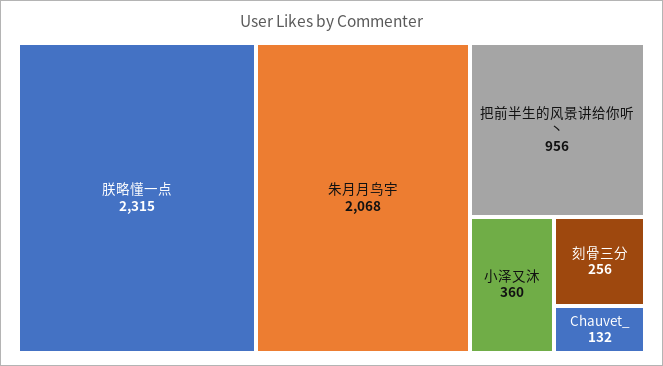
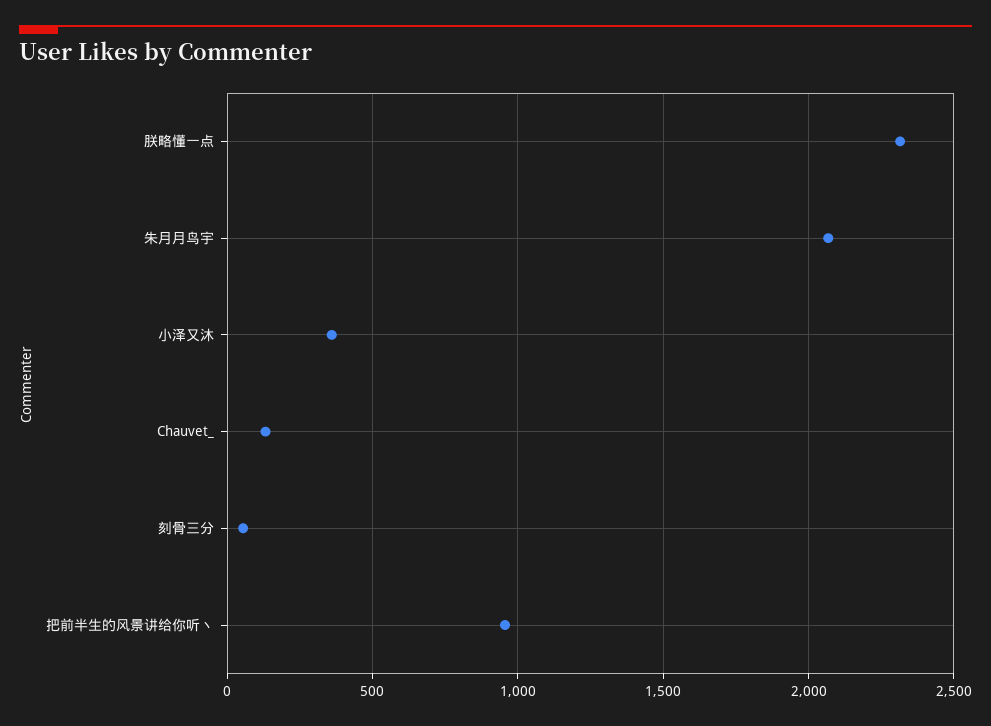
  {
    "朕略懂一点": 2315,
    "朱月月鸟宇": 2068,
    "把前半生的风景讲给你听丶": 956,
    "小泽又沐": 360,
-   "刻骨三分": 256,
+   "刻骨三分": 50,
    "Chauvet_": 132
  }

